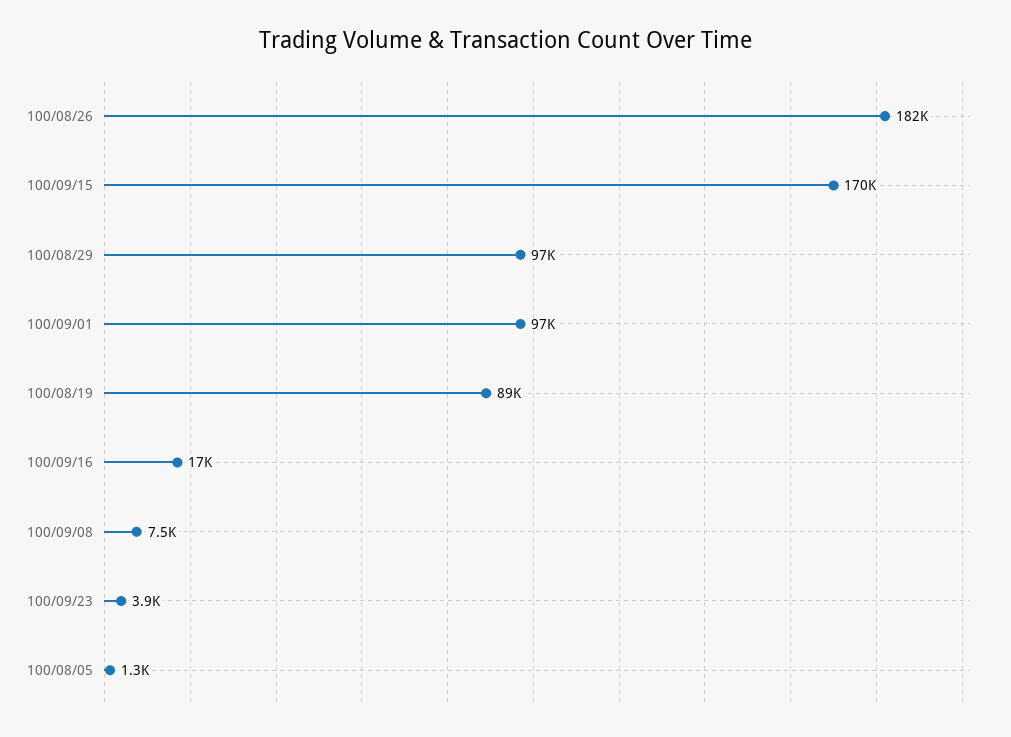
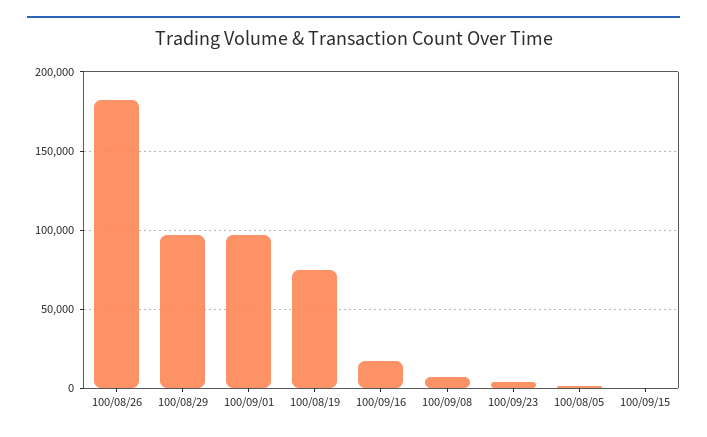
  {
    "100/08/26": 182000,
-   "100/09/15": 170000,
+   "100/09/15": 0,
    "100/08/29": 97000,
    "100/09/01": 97000,
-   "100/08/19": 89000,
+   "100/08/19": 75000,
    "100/09/16": 17000,
    "100/09/08": 7500,
    "100/09/23": 3900,
    "100/08/05": 1300
  }

